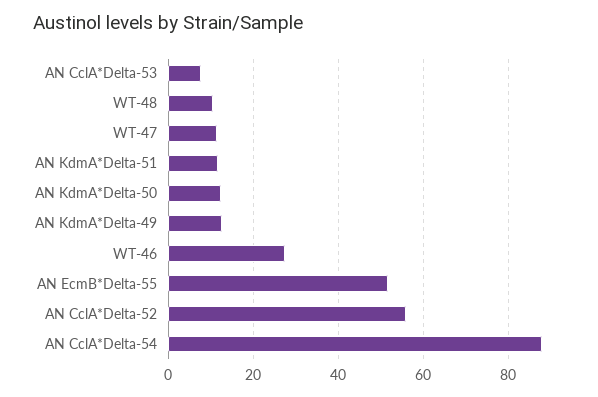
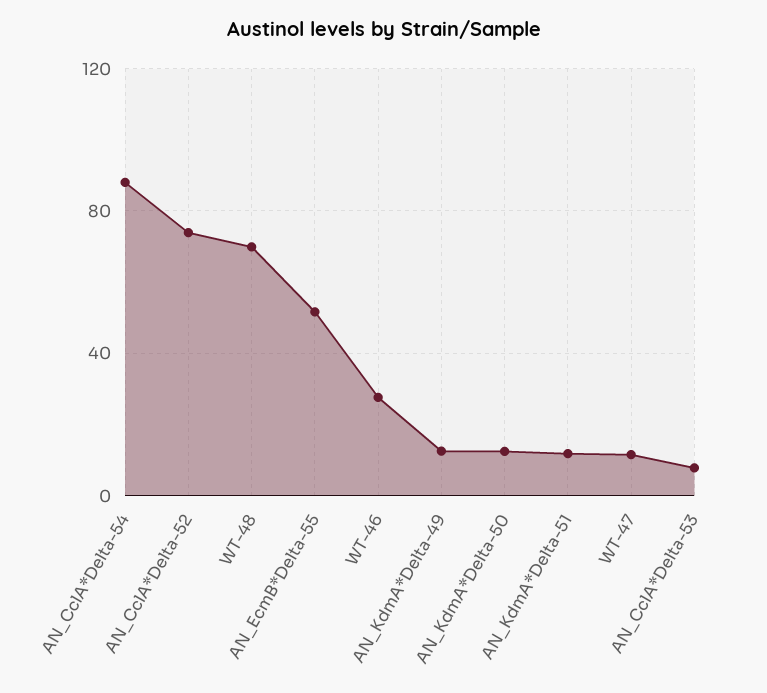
  {
    "AN CclA*Delta-53": 8,
-   "WT-48": 10,
+   "WT-48": 70,
    "WT-47": 12,
    "AN KdmA*Delta-51": 12,
    "AN KdmA*Delta-50": 12,
    "AN KdmA*Delta-49": 12,
    "WT-46": 28,
    "AN EcmB*Delta-55": 52,
-   "AN CclA*Delta-52": 56,
+   "AN CclA*Delta-52": 75,
    "AN CclA*Delta-54": 88
  }

